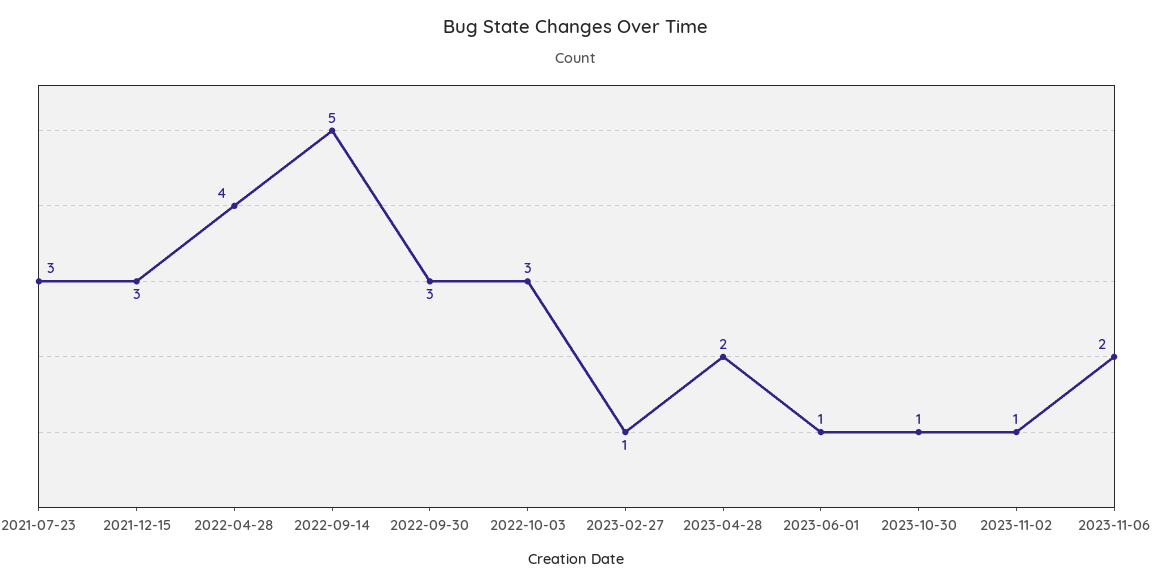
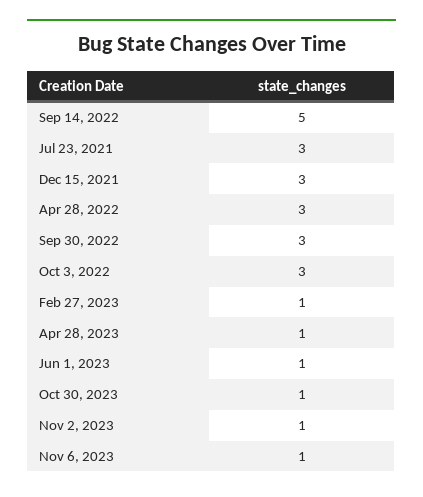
  {
    "2021-07-23": 3,
    "2021-12-15": 3,
-   "2022-04-28": 4,
+   "2022-04-28": 3,
    "2022-09-14": 5,
    "2022-09-30": 3,
    "2022-10-03": 3,
    "2023-02-27": 1,
-   "2023-04-28": 2,
+   "2023-04-28": 1,
    "2023-06-01": 1,
    "2023-10-30": 1,
    "2023-11-02": 1,
-   "2023-11-06": 2
+   "2023-11-06": 1
  }

